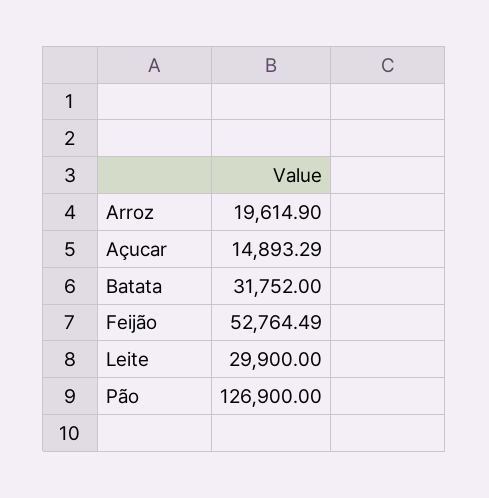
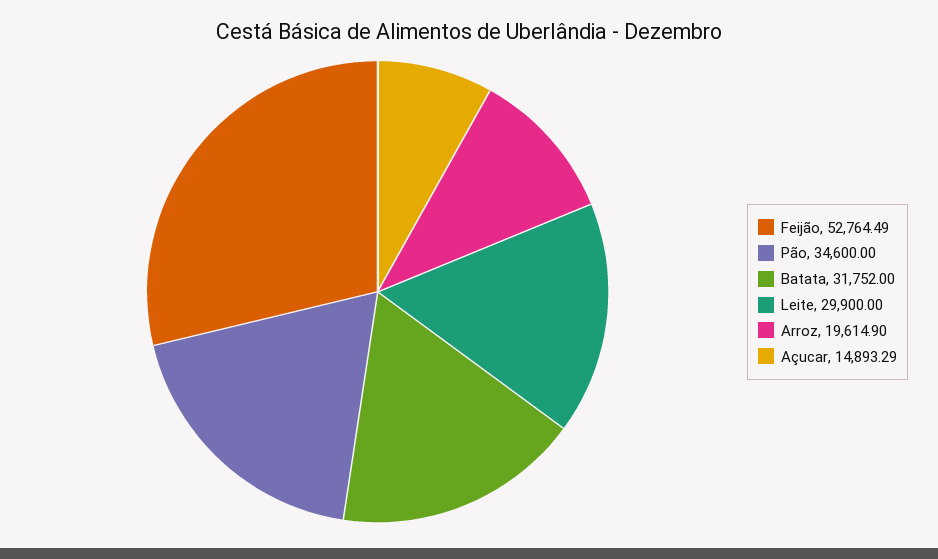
  {
    "Arroz": 19614.9,
    "Açucar": 14893.29,
    "Batata": 31752,
    "Feijão": 52764.49,
    "Leite": 29900,
-   "Pão": 126900
+   "Pão": 34600
  }

